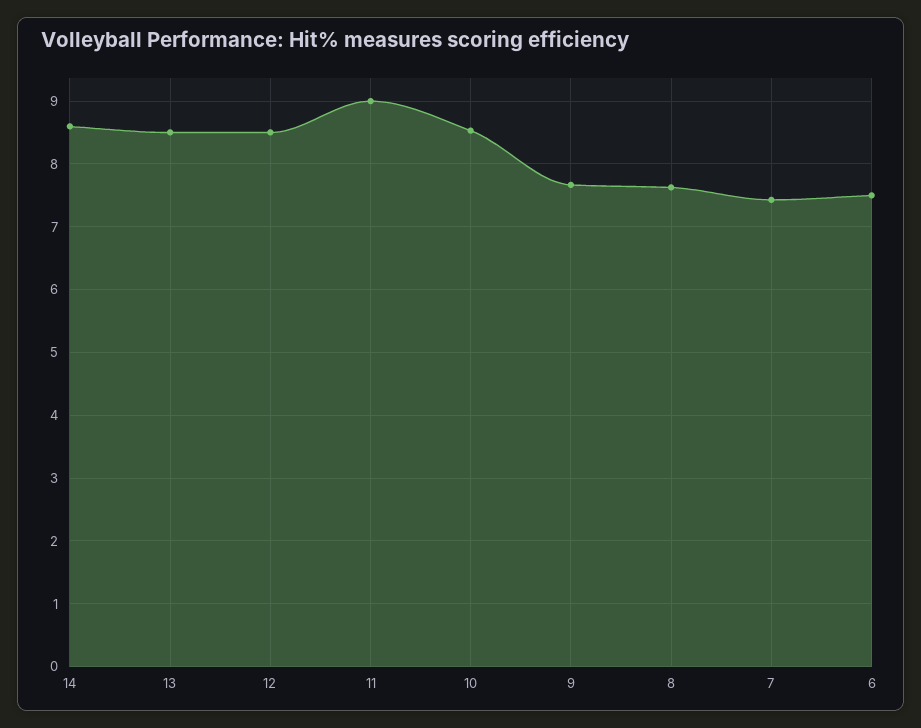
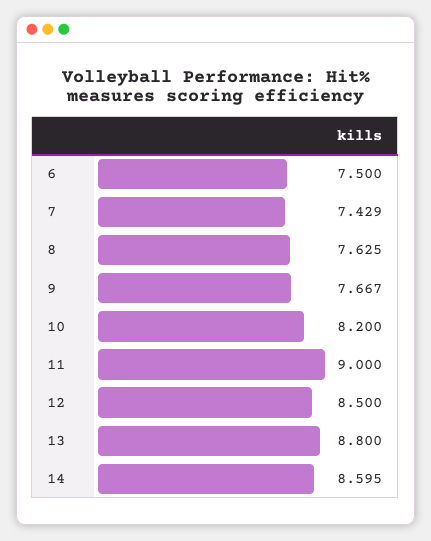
  {
    "14": 8.595,
-   "13": 8.5,
+   "13": 8.8,
    "12": 8.5,
    "11": 9,
-   "10": 8.5,
+   "10": 8.2,
    "9": 7.667,
    "8": 7.625,
    "7": 7.429,
    "6": 7.5
  }

